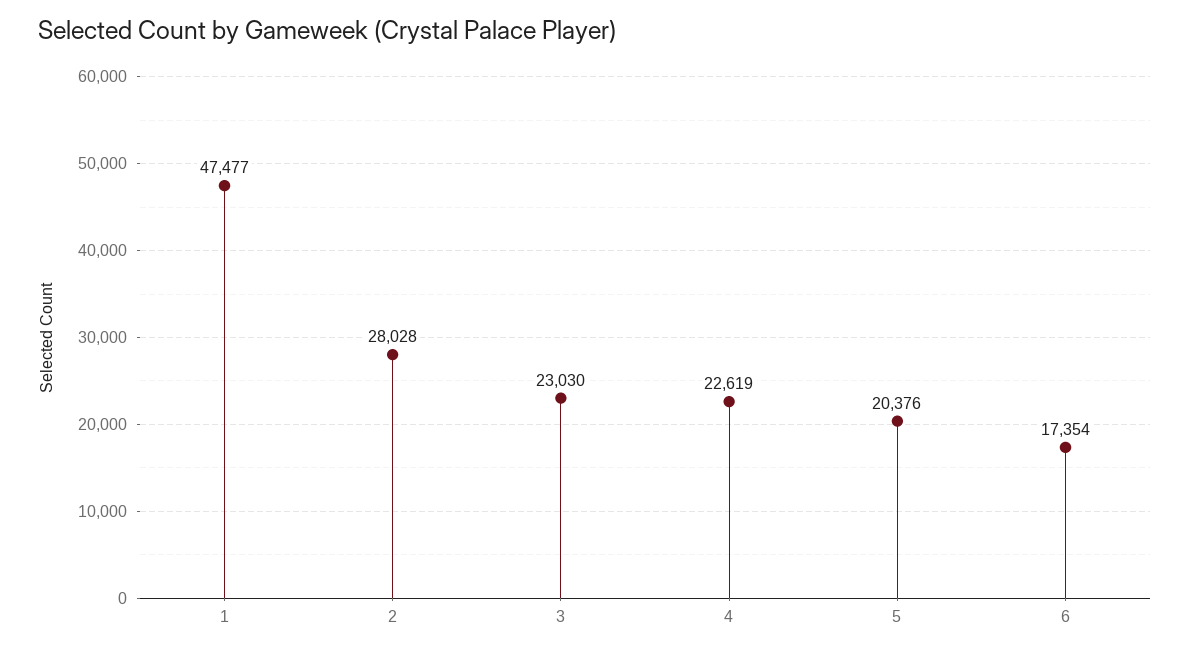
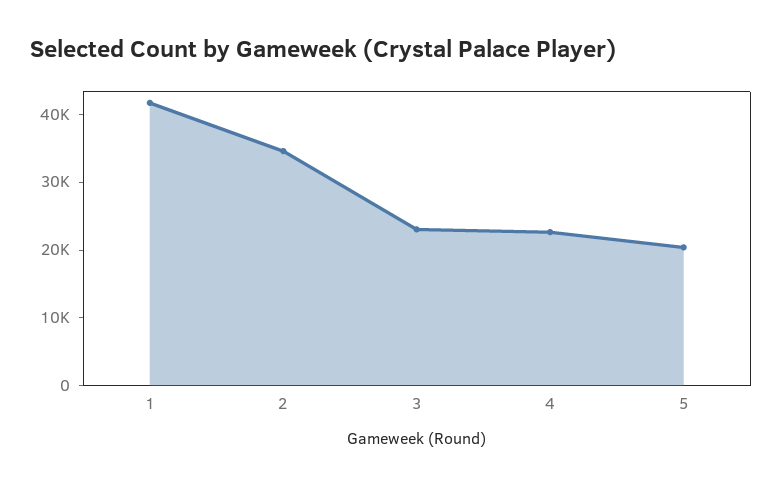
  {
-   "1": 47477,
+   "1": 42000,
-   "2": 28028,
+   "2": 34000,
    "3": 23030,
    "4": 22619,
-   "5": 20376,
+   "5": 20376
-   "6": 17354
  }

